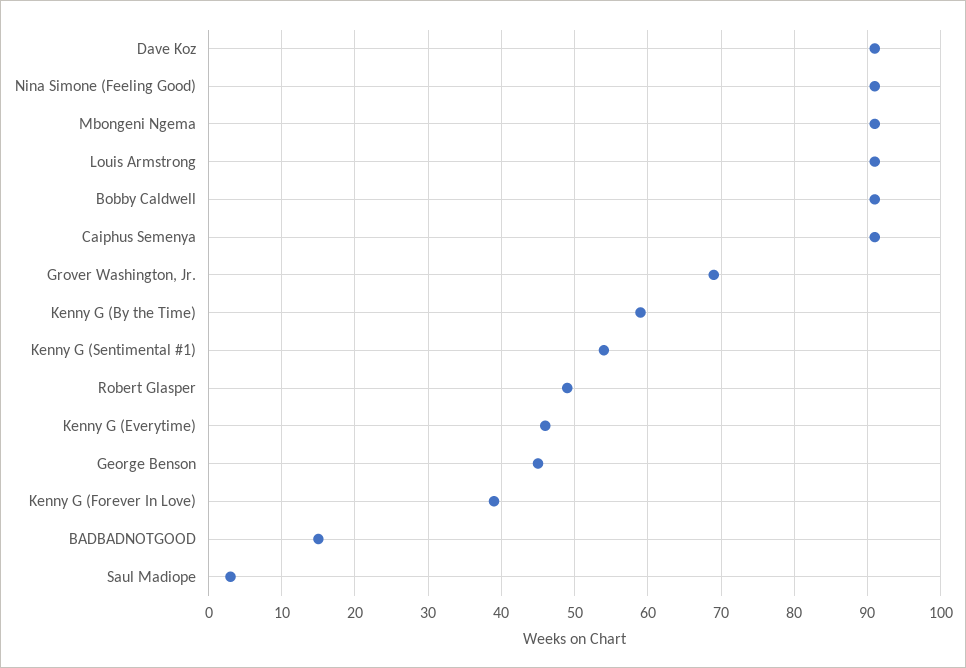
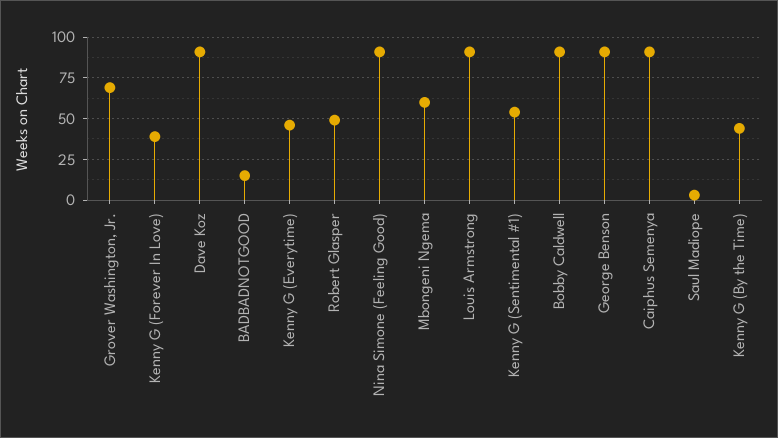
  {
    "Dave Koz": 91,
    "Nina Simone (Feeling Good)": 91,
-   "Mbongeni Ngema": 91,
+   "Mbongeni Ngema": 60,
    "Louis Armstrong": 91,
    "Bobby Caldwell": 91,
    "Caiphus Semenya": 91,
    "Grover Washington, Jr.": 69,
-   "Kenny G (By the Time)": 59,
+   "Kenny G (By the Time)": 45,
    "Kenny G (Sentimental #1)": 54,
    "Robert Glasper": 49,
    "Kenny G (Everytime)": 46,
-   "George Benson": 45,
+   "George Benson": 90,
    "Kenny G (Forever In Love)": 39,
    "BADBADNOTGOOD": 15,
    "Saul Madiope": 3
  }

